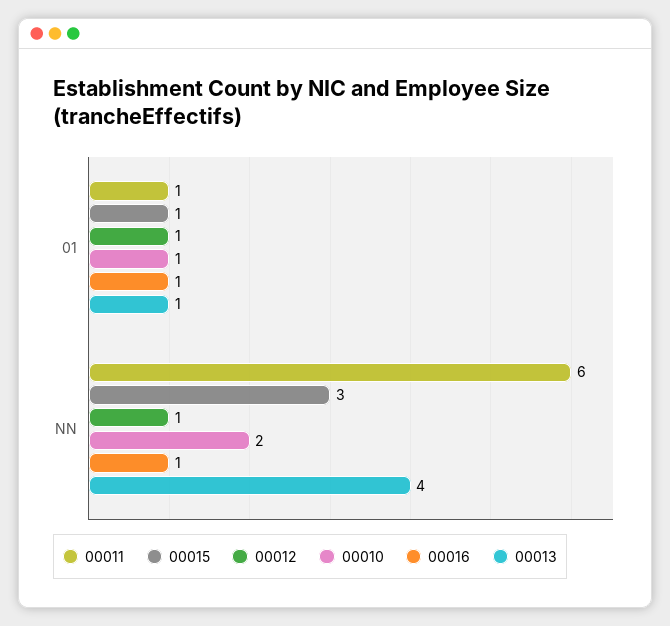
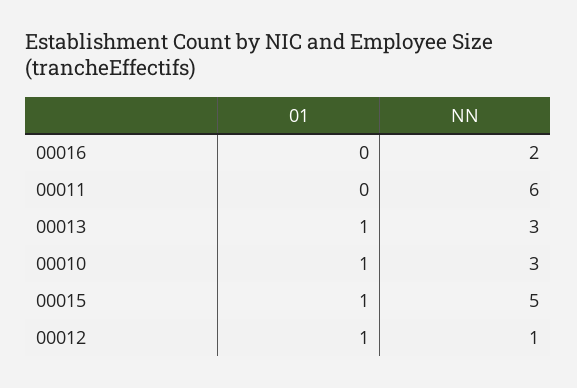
  {
    "00011": {
-     "01": 1,
+     "01": 0,
      "NN": 6
    },
    "00015": {
      "01": 1,
-     "NN": 3
+     "NN": 5
    },
    "00012": {
      "01": 1,
      "NN": 1
    },
    "00010": {
      "01": 1,
-     "NN": 2
+     "NN": 3
    },
    "00016": {
-     "01": 1,
+     "01": 0,
-     "NN": 1
+     "NN": 2
    },
    "00013": {
      "01": 1,
-     "NN": 4
+     "NN": 3
    }
  }

